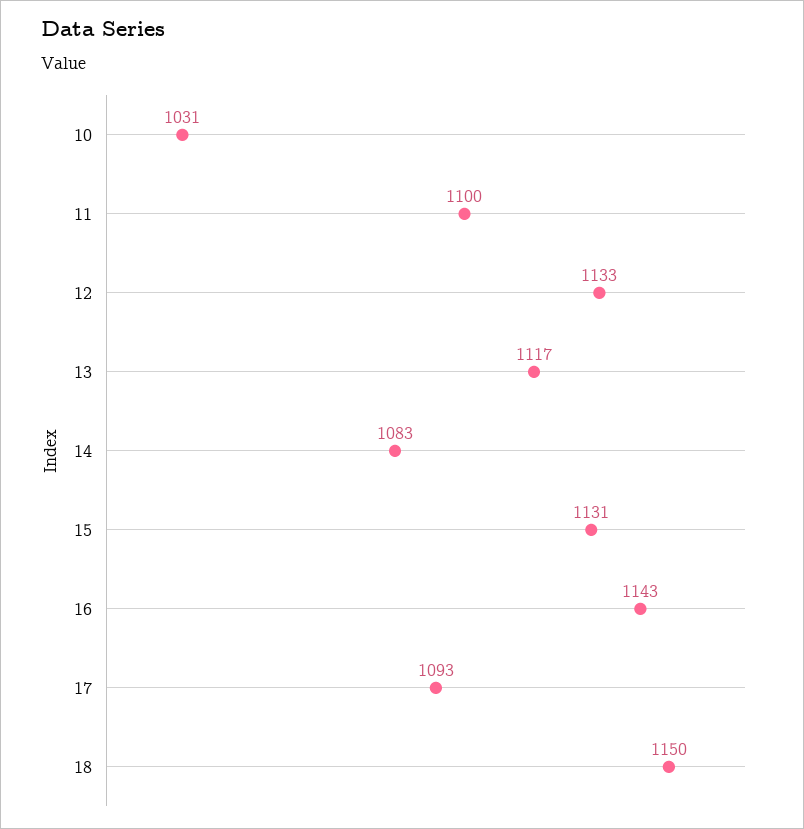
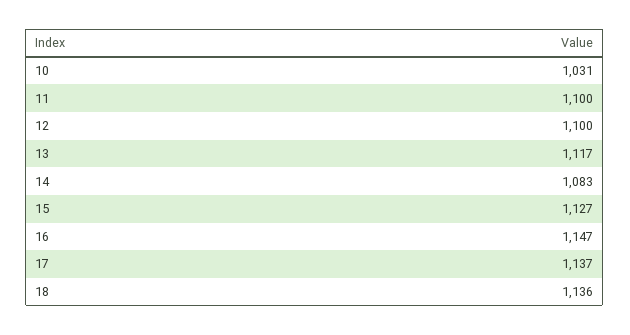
  {
    "10": 1031,
    "11": 1100,
-   "12": 1133,
+   "12": 1100,
    "13": 1117,
    "14": 1083,
-   "15": 1131,
+   "15": 1127,
-   "16": 1143,
+   "16": 1147,
-   "17": 1093,
+   "17": 1137,
-   "18": 1150
+   "18": 1136
  }

